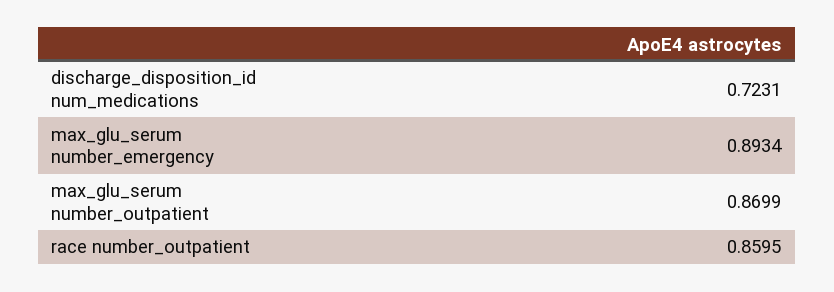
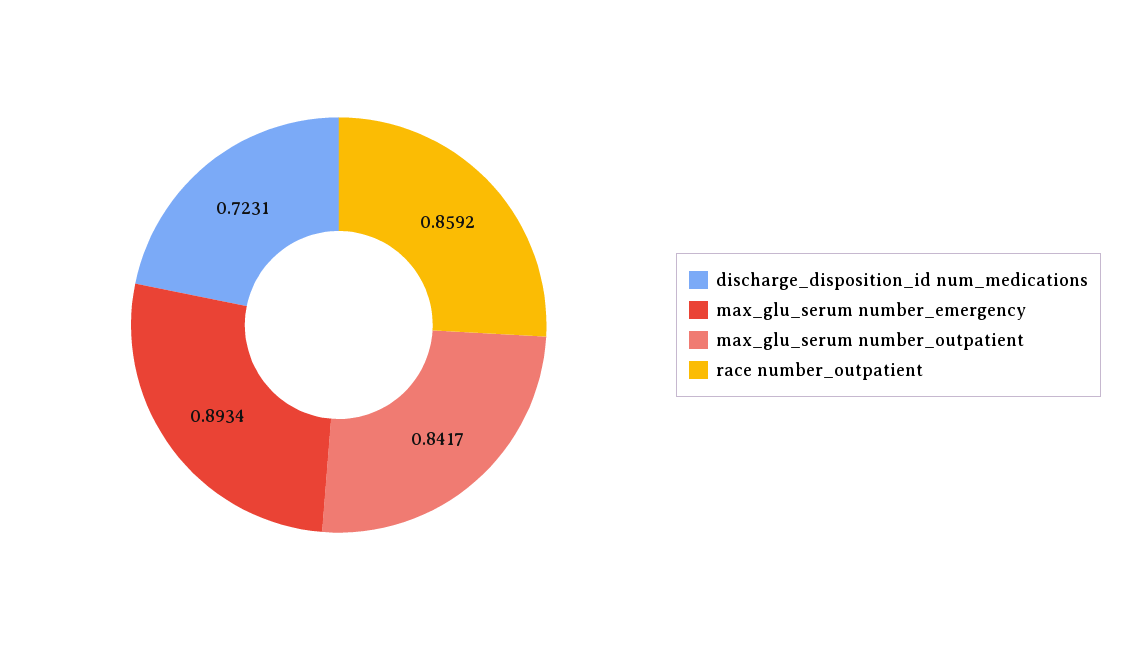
  {
    "discharge_disposition_id num_medications": 0.7231,
    "max_glu_serum number_emergency": 0.8934,
-   "max_glu_serum number_outpatient": 0.8699,
+   "max_glu_serum number_outpatient": 0.8417,
-   "race number_outpatient": 0.8595
+   "race number_outpatient": 0.8592
  }

